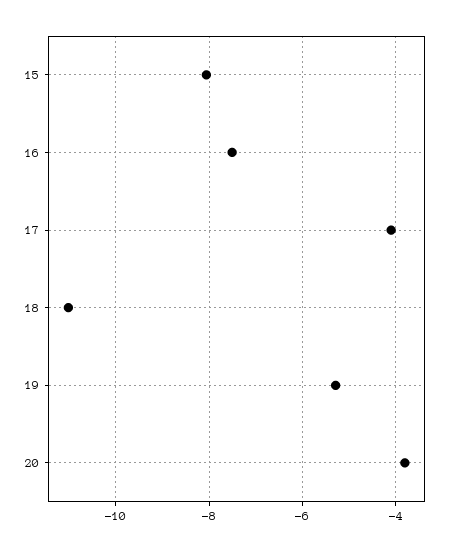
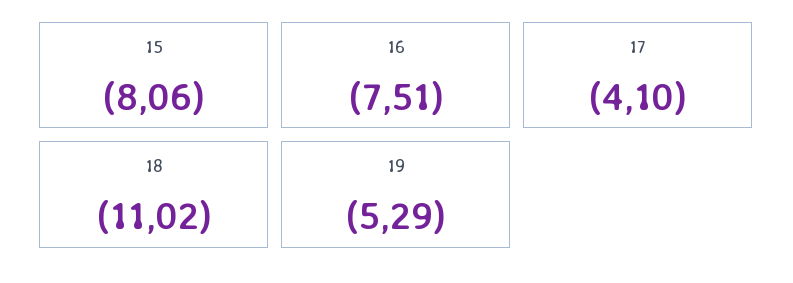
  {
    "15": -8.06,
    "16": -7.51,
    "17": -4.1,
    "18": -11.02,
-   "19": -5.29,
+   "19": -5.29
-   "20": -3.8
  }

